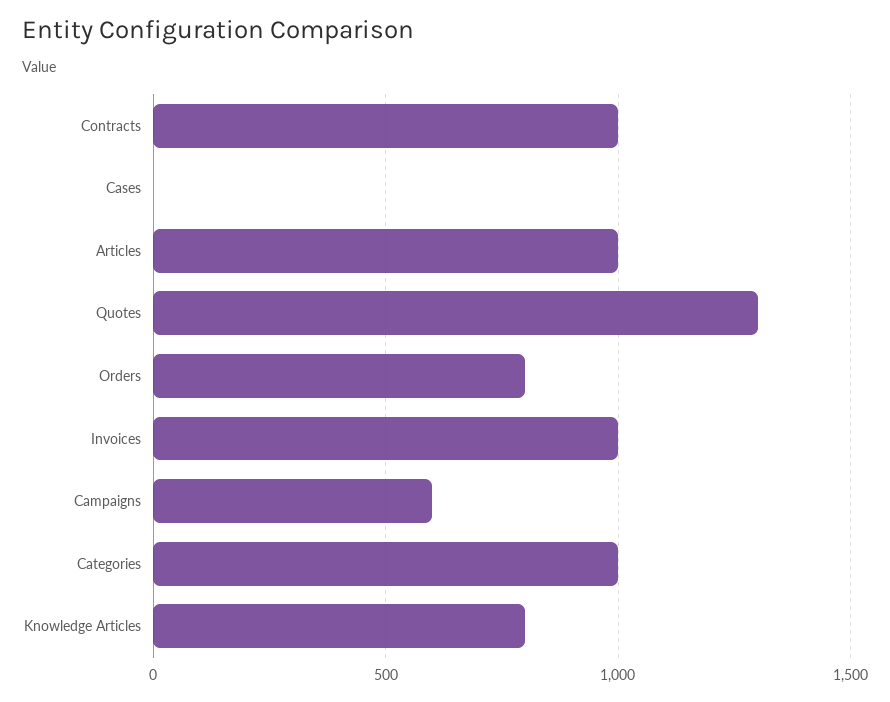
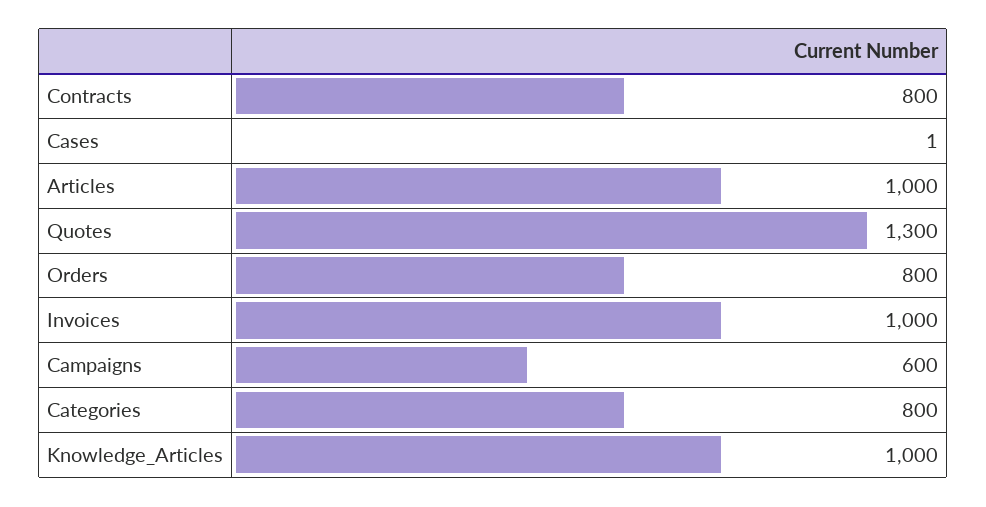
  {
-   "Contracts": 1000,
+   "Contracts": 800,
    "Cases": 1,
    "Articles": 1000,
    "Quotes": 1300,
    "Orders": 800,
    "Invoices": 1000,
    "Campaigns": 600,
-   "Categories": 1000,
+   "Categories": 800,
-   "Knowledge Articles": 800
+   "Knowledge Articles": 1000
  }

